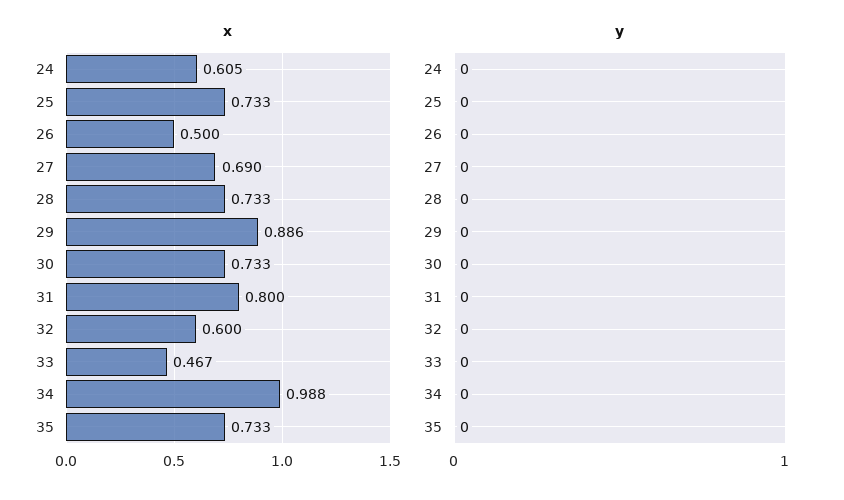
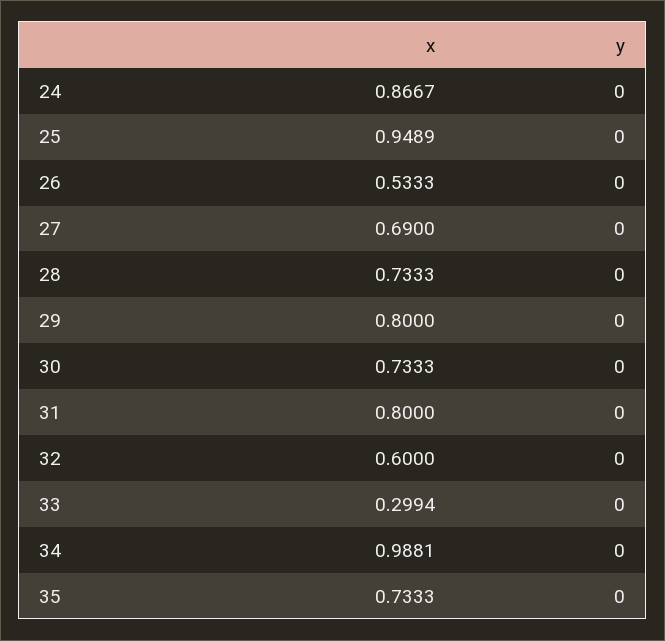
  {
    "x": {
-     "24": 0.605,
+     "24": 0.8667,
-     "25": 0.733,
+     "25": 0.9489,
-     "26": 0.5,
+     "26": 0.5333,
      "27": 0.69,
      "28": 0.7333,
-     "29": 0.886,
+     "29": 0.8,
      "30": 0.7333,
      "31": 0.8,
      "32": 0.6,
-     "33": 0.467,
+     "33": 0.2994,
      "34": 0.9881,
      "35": 0.7333
    },
    "y": {
      "24": 0,
      "25": 0,
      "26": 0,
      "27": 0,
      "28": 0,
      "29": 0,
      "30": 0,
      "31": 0,
      "32": 0,
      "33": 0,
      "34": 0,
      "35": 0
    }
  }

